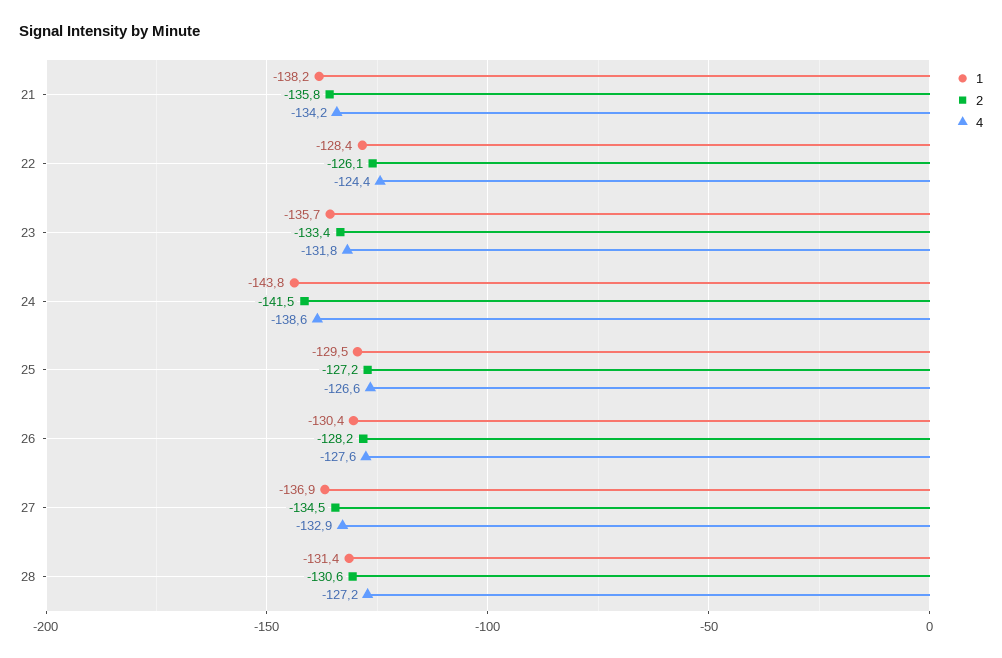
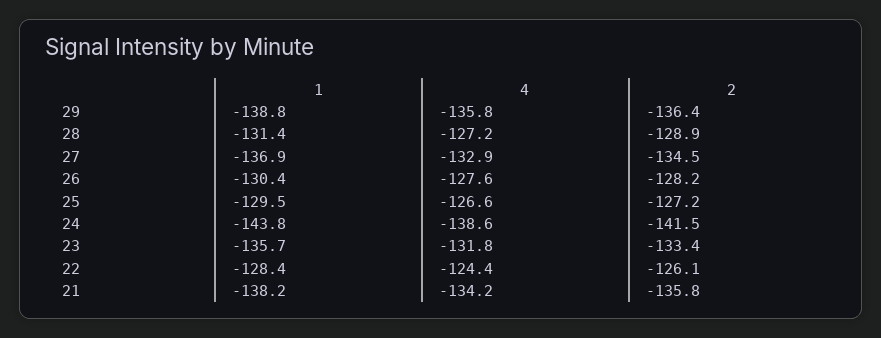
  {
    "1": {
      "21": -138.2,
      "22": -128.4,
      "23": -135.7,
      "24": -143.8,
      "25": -129.5,
      "26": -130.4,
      "27": -136.9,
-     "28": -131.4
+     "28": -131.4,
+     "29": -138.8
    },
    "2": {
      "21": -135.8,
      "22": -126.1,
      "23": -133.4,
      "24": -141.5,
      "25": -127.2,
      "26": -128.2,
      "27": -134.5,
-     "28": -130.6
+     "28": -128.9,
+     "29": -136.4
    },
    "4": {
      "21": -134.2,
      "22": -124.4,
      "23": -131.8,
      "24": -138.6,
      "25": -126.6,
      "26": -127.6,
      "27": -132.9,
-     "28": -127.2
+     "28": -127.2,
+     "29": -135.8
    }
  }

